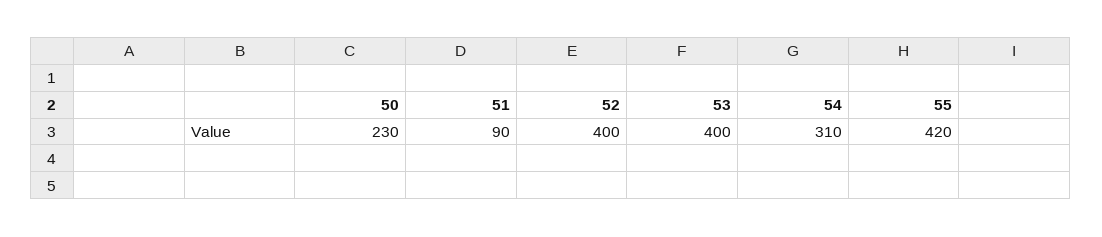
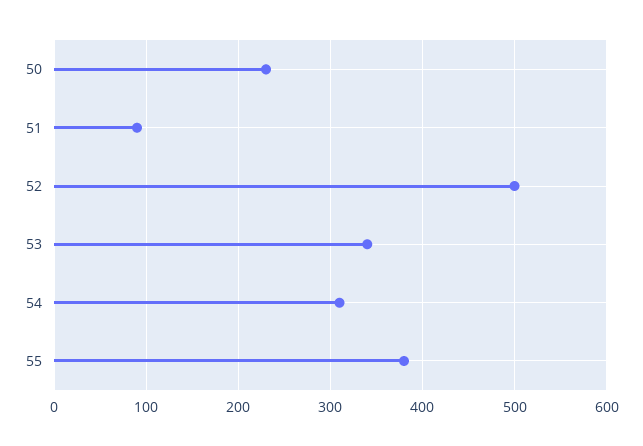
  {
    "50": 230,
    "51": 90,
-   "52": 400,
+   "52": 500,
-   "53": 400,
+   "53": 340,
    "54": 310,
-   "55": 420
+   "55": 380
  }

